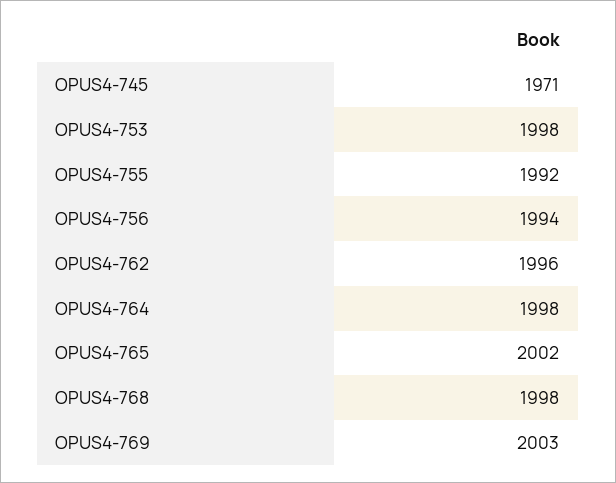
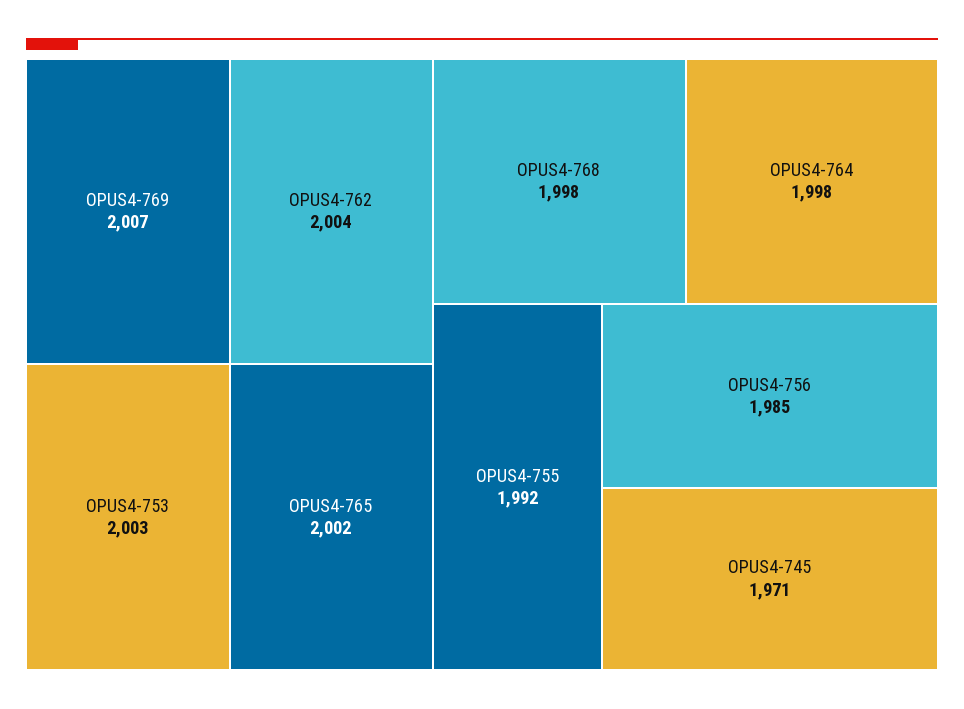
  {
    "OPUS4-745": 1971,
-   "OPUS4-753": 1998,
+   "OPUS4-753": 2003,
    "OPUS4-755": 1992,
-   "OPUS4-756": 1994,
+   "OPUS4-756": 1985,
-   "OPUS4-762": 1996,
+   "OPUS4-762": 2004,
    "OPUS4-764": 1998,
    "OPUS4-765": 2002,
    "OPUS4-768": 1998,
-   "OPUS4-769": 2003
+   "OPUS4-769": 2007
  }

